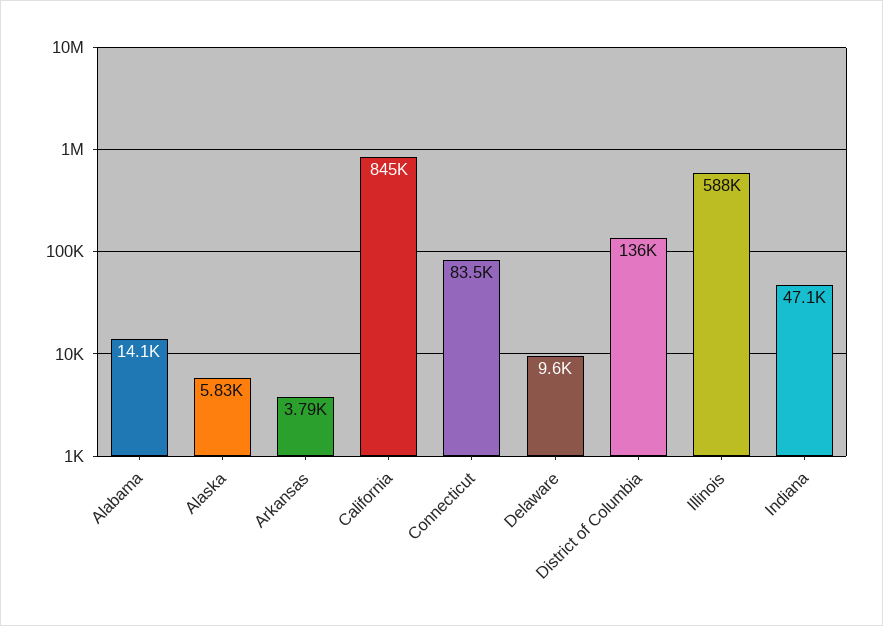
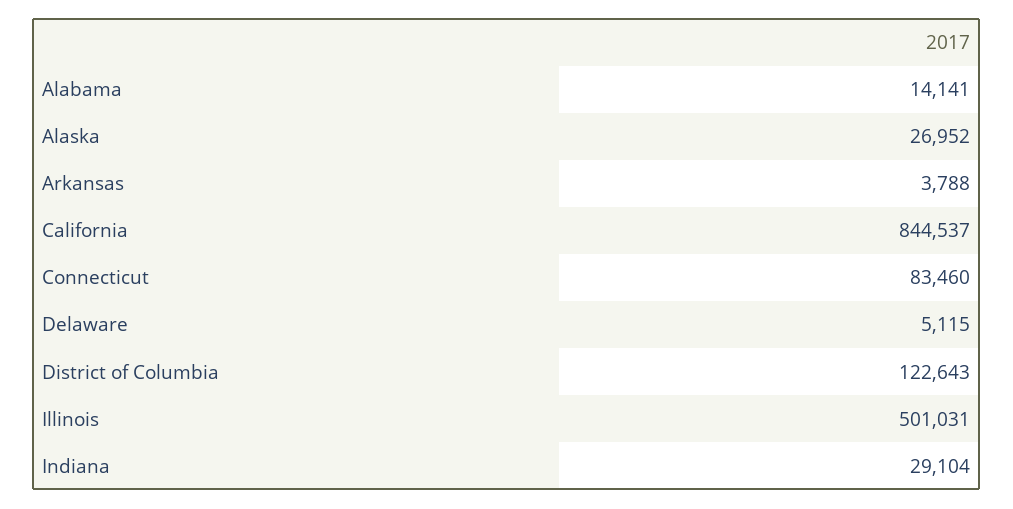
  {
    "Alabama": 14141,
-   "Alaska": 5830,
+   "Alaska": 26952,
    "Arkansas": 3788,
    "California": 844537,
    "Connecticut": 83460,
-   "Delaware": 9600,
+   "Delaware": 5115,
-   "District of Columbia": 136000,
+   "District of Columbia": 122643,
-   "Illinois": 588000,
+   "Illinois": 501031,
-   "Indiana": 47100
+   "Indiana": 29104
  }

